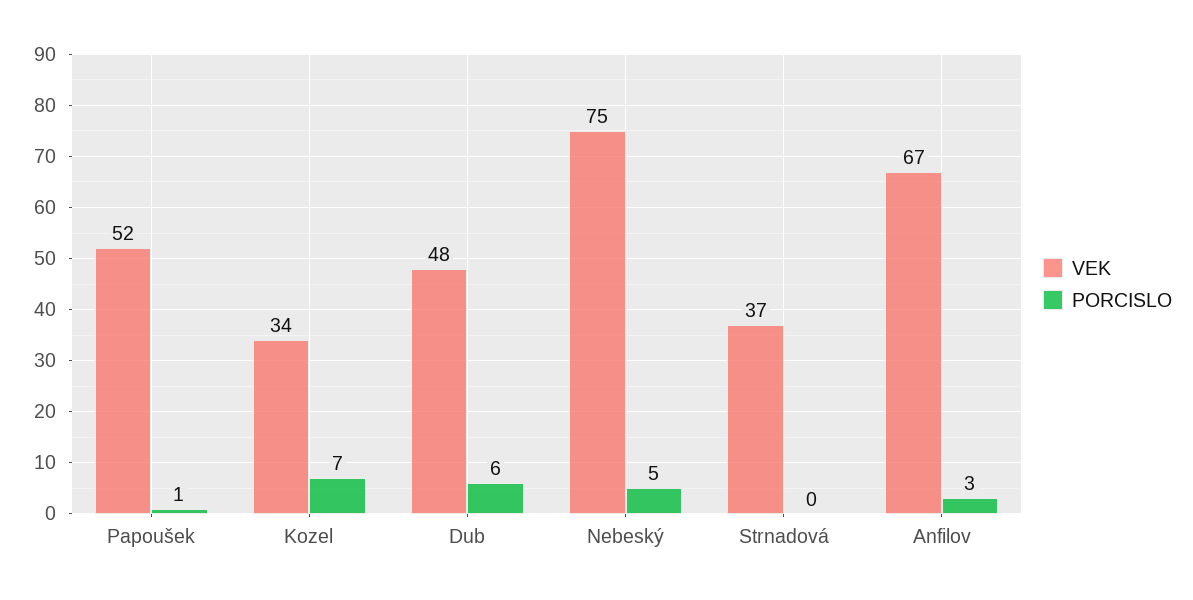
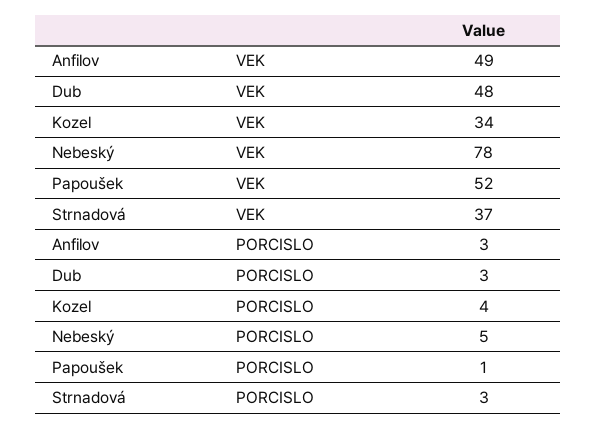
  {
    "VEK": {
      "Papoušek": 52,
      "Kozel": 34,
      "Dub": 48,
-     "Nebeský": 75,
+     "Nebeský": 78,
      "Strnadová": 37,
-     "Anfilov": 67
+     "Anfilov": 49
    },
    "PORCISLO": {
      "Papoušek": 1,
-     "Kozel": 7,
+     "Kozel": 4,
-     "Dub": 6,
+     "Dub": 3,
      "Nebeský": 5,
-     "Strnadová": 0,
+     "Strnadová": 3,
      "Anfilov": 3
    }
  }

